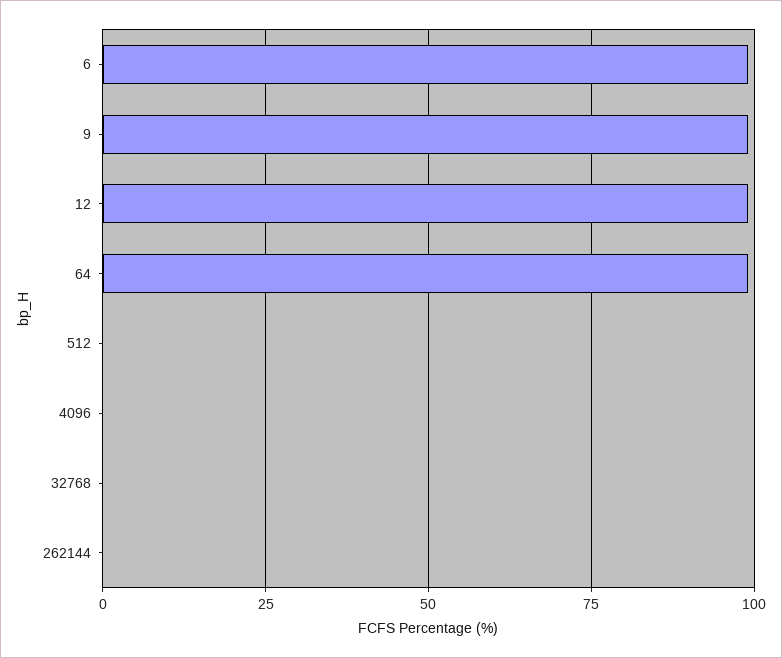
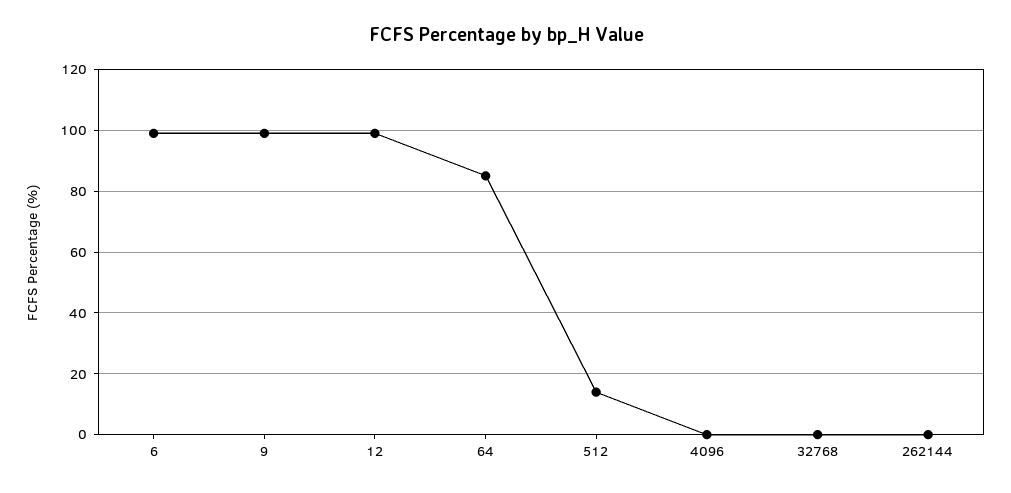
  {
    "6": 100,
    "9": 100,
    "12": 100,
-   "64": 100,
+   "64": 85,
-   "512": 0,
+   "512": 15,
    "4096": 0,
    "32768": 0,
    "262144": 0
  }

